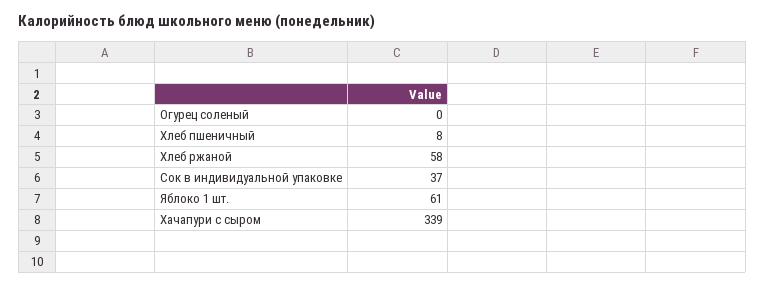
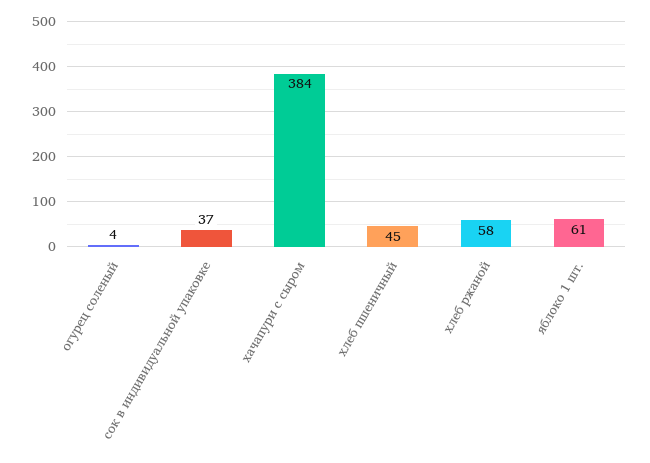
  {
-   "Огурец соленый": 0,
+   "Огурец соленый": 4,
-   "Хлеб пшеничный": 8,
+   "Хлеб пшеничный": 45,
    "Хлеб ржаной": 58,
    "Сок в индивидуальной упаковке": 37,
    "Яблоко 1 шт.": 61,
-   "Хачапури с сыром": 339
+   "Хачапури с сыром": 384
  }

